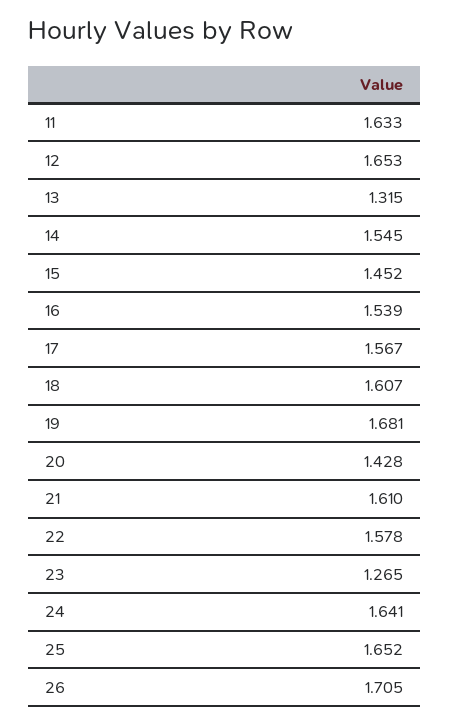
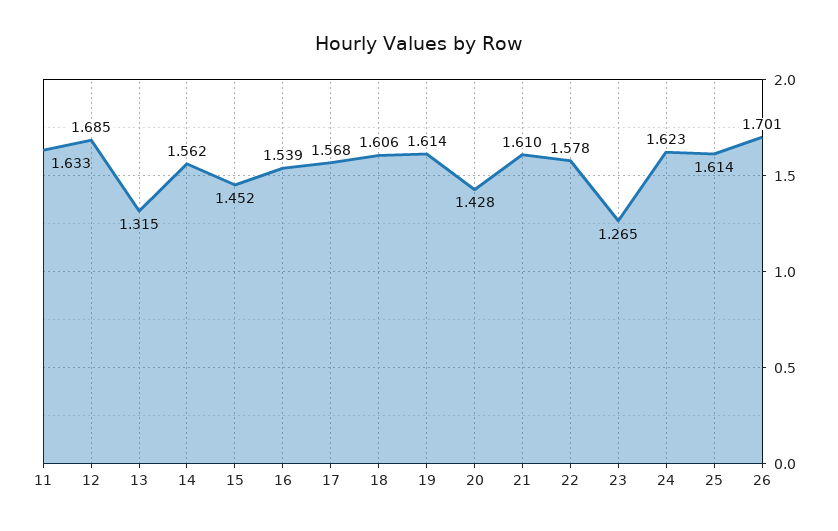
  {
    "11": 1.633,
-   "12": 1.653,
+   "12": 1.685,
    "13": 1.315,
-   "14": 1.545,
+   "14": 1.562,
    "15": 1.452,
    "16": 1.539,
-   "17": 1.567,
+   "17": 1.568,
-   "18": 1.607,
+   "18": 1.606,
-   "19": 1.681,
+   "19": 1.614,
    "20": 1.428,
    "21": 1.61,
    "22": 1.578,
    "23": 1.265,
-   "24": 1.641,
+   "24": 1.623,
-   "25": 1.652,
+   "25": 1.614,
-   "26": 1.705
+   "26": 1.701
  }

